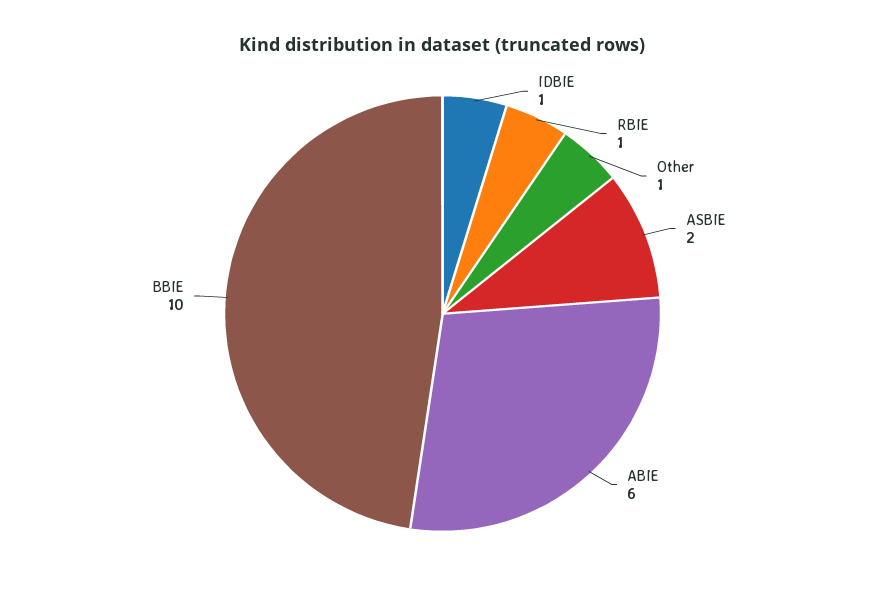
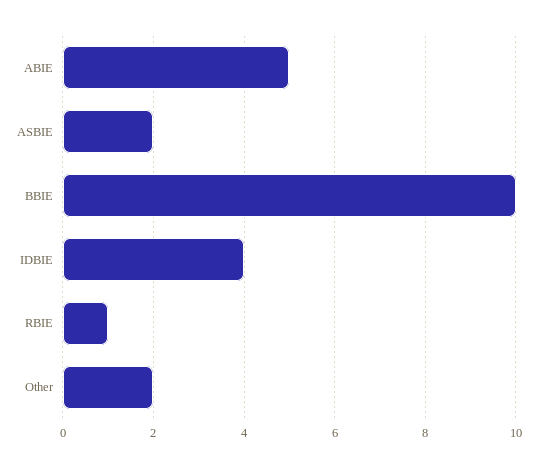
  {
-   "IDBIE": 1,
+   "IDBIE": 4,
    "RBIE": 1,
-   "Other": 1,
+   "Other": 2,
    "ASBIE": 2,
-   "ABIE": 6,
+   "ABIE": 5,
    "BBIE": 10
  }

